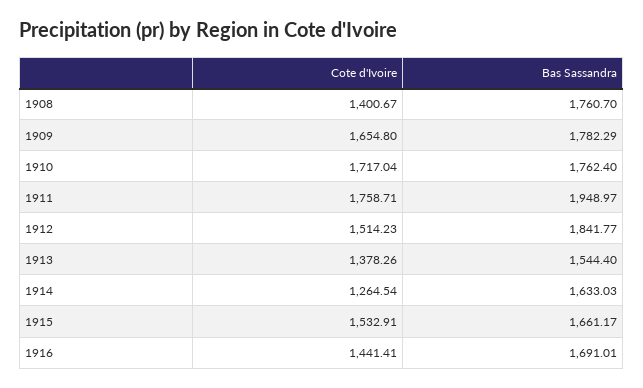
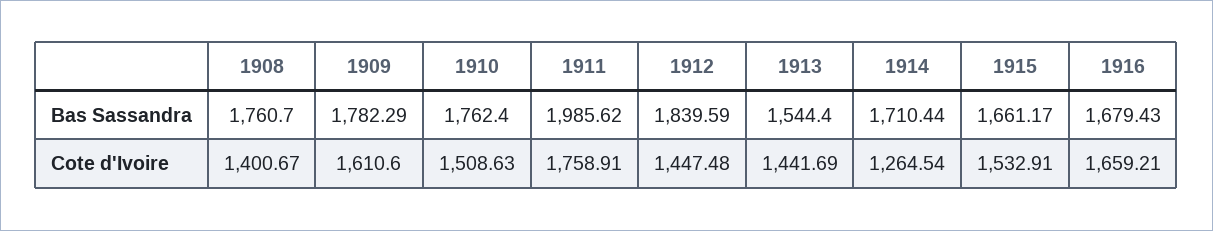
  {
    "Cote d'Ivoire": {
      "1908": 1400.67,
-     "1909": 1654.8,
+     "1909": 1610.6,
-     "1910": 1717.04,
+     "1910": 1508.63,
-     "1911": 1758.71,
+     "1911": 1758.91,
-     "1912": 1514.23,
+     "1912": 1447.48,
-     "1913": 1378.26,
+     "1913": 1441.69,
      "1914": 1264.54,
      "1915": 1532.91,
-     "1916": 1441.41
+     "1916": 1659.21
    },
    "Bas Sassandra": {
      "1908": 1760.7,
      "1909": 1782.29,
      "1910": 1762.4,
-     "1911": 1948.97,
+     "1911": 1985.62,
-     "1912": 1841.77,
+     "1912": 1839.59,
      "1913": 1544.4,
-     "1914": 1633.03,
+     "1914": 1710.44,
      "1915": 1661.17,
-     "1916": 1691.01
+     "1916": 1679.43
    }
  }

